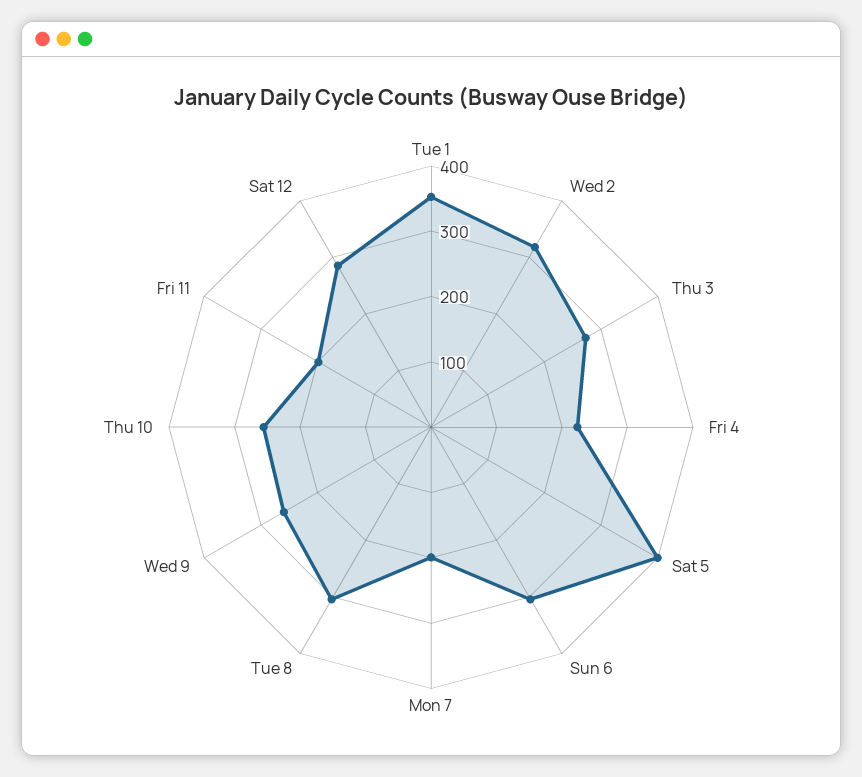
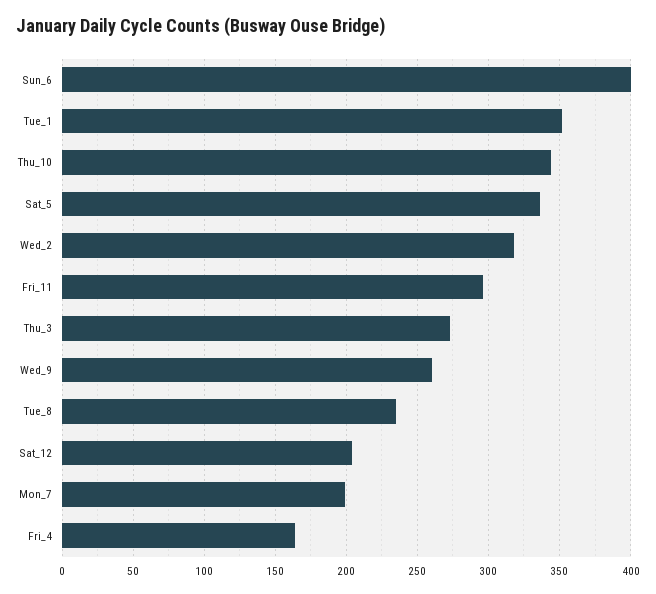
  {
    "Tue 1": 350,
    "Wed 2": 320,
    "Thu 3": 275,
-   "Fri 4": 220,
+   "Fri 4": 165,
-   "Sat 5": 400,
+   "Sat 5": 335,
-   "Sun 6": 300,
+   "Sun 6": 400,
    "Mon 7": 200,
-   "Tue 8": 300,
+   "Tue 8": 235,
    "Wed 9": 260,
-   "Thu 10": 260,
+   "Thu 10": 345,
-   "Fri 11": 200,
+   "Fri 11": 295,
-   "Sat 12": 280
+   "Sat 12": 205
  }

